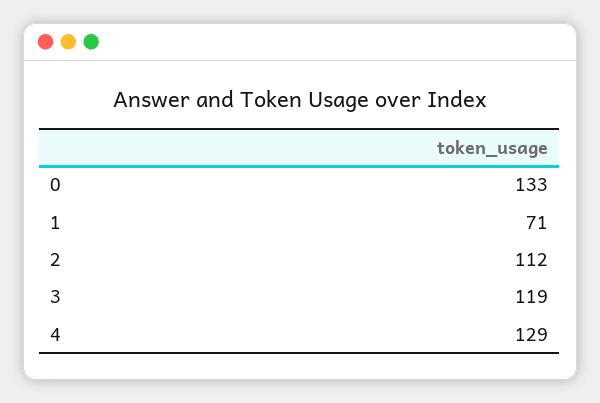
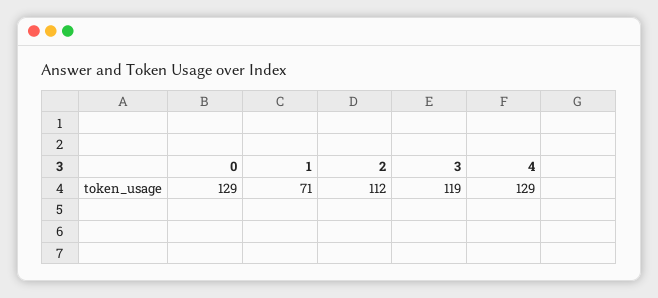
  {
-   "0": 133,
+   "0": 129,
    "1": 71,
    "2": 112,
    "3": 119,
    "4": 129
  }

